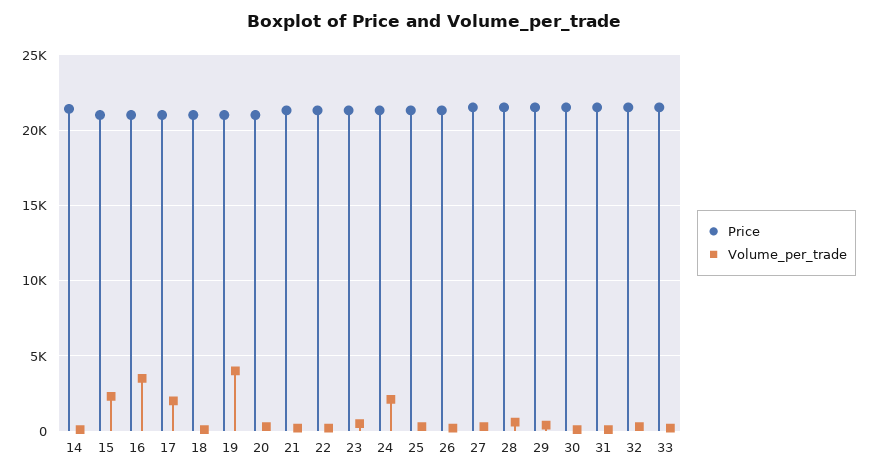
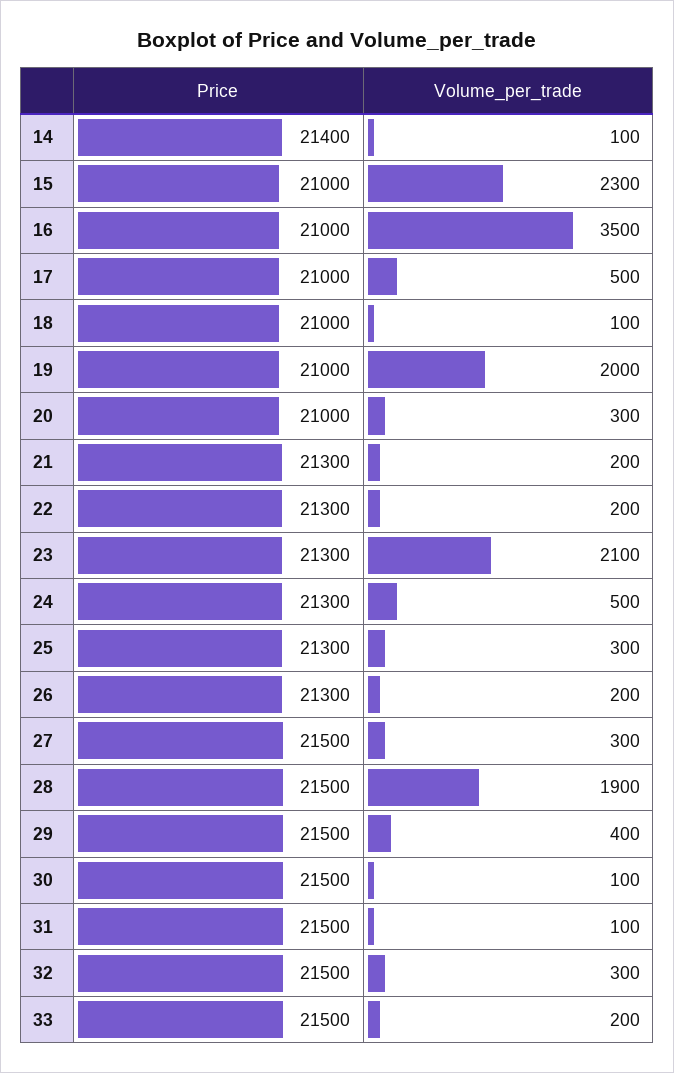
  {
    "Price": {
      "14": 21400,
      "15": 21000,
      "16": 21000,
      "17": 21000,
      "18": 21000,
      "19": 21000,
      "20": 21000,
      "21": 21300,
      "22": 21300,
      "23": 21300,
      "24": 21300,
      "25": 21300,
      "26": 21300,
      "27": 21500,
      "28": 21500,
      "29": 21500,
      "30": 21500,
      "31": 21500,
      "32": 21500,
      "33": 21500
    },
    "Volume_per_trade": {
      "14": 100,
      "15": 2300,
      "16": 3500,
-     "17": 2000,
+     "17": 500,
      "18": 100,
-     "19": 4000,
+     "19": 2000,
      "20": 300,
      "21": 200,
      "22": 200,
-     "23": 500,
+     "23": 2100,
-     "24": 2000,
+     "24": 500,
      "25": 300,
      "26": 200,
      "27": 300,
-     "28": 500,
+     "28": 1900,
      "29": 400,
      "30": 100,
      "31": 100,
      "32": 300,
      "33": 200
    }
  }

